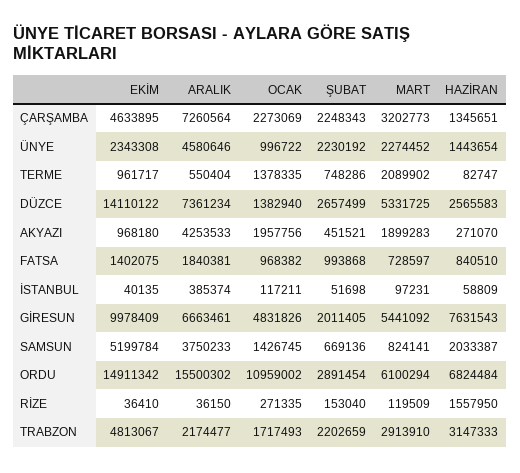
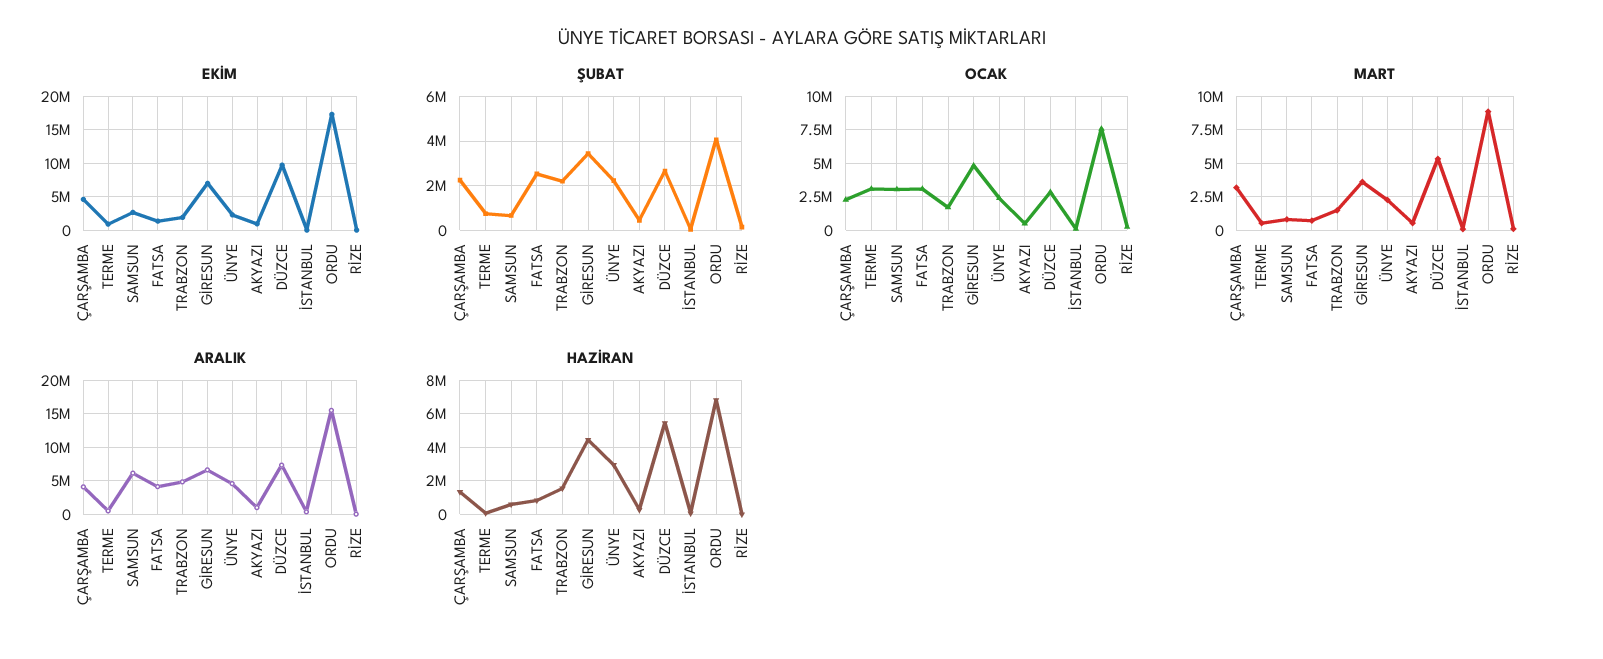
  {
    "EKİM": {
      "ÇARŞAMBA": 4633895,
      "ÜNYE": 2343308,
      "TERME": 961717,
-     "DÜZCE": 14110122,
+     "DÜZCE": 10000000,
      "AKYAZI": 968180,
      "FATSA": 1402075,
      "İSTANBUL": 40135,
-     "GİRESUN": 9978409,
+     "GİRESUN": 7000000,
-     "SAMSUN": 5199784,
+     "SAMSUN": 3000000,
-     "ORDU": 14911342,
+     "ORDU": 17000000,
      "RİZE": 36410,
-     "TRABZON": 4813067
+     "TRABZON": 2000000
    },
    "ARALIK": {
-     "ÇARŞAMBA": 7260564,
+     "ÇARŞAMBA": 4000000,
      "ÜNYE": 4580646,
      "TERME": 550404,
      "DÜZCE": 7361234,
-     "AKYAZI": 4253533,
+     "AKYAZI": 1000000,
-     "FATSA": 1840381,
+     "FATSA": 4000000,
      "İSTANBUL": 385374,
      "GİRESUN": 6663461,
-     "SAMSUN": 3750233,
+     "SAMSUN": 6000000,
      "ORDU": 15500302,
      "RİZE": 36150,
-     "TRABZON": 2174477
+     "TRABZON": 5000000
    },
    "OCAK": {
      "ÇARŞAMBA": 2273069,
-     "ÜNYE": 996722,
+     "ÜNYE": 2500000,
-     "TERME": 1378335,
+     "TERME": 3000000,
-     "DÜZCE": 1382940,
+     "DÜZCE": 3000000,
-     "AKYAZI": 1957756,
+     "AKYAZI": 500000,
-     "FATSA": 968382,
+     "FATSA": 3000000,
      "İSTANBUL": 117211,
      "GİRESUN": 4831826,
-     "SAMSUN": 1426745,
+     "SAMSUN": 3000000,
-     "ORDU": 10959002,
+     "ORDU": 7500000,
      "RİZE": 271335,
      "TRABZON": 1717493
    },
    "ŞUBAT": {
      "ÇARŞAMBA": 2248343,
      "ÜNYE": 2230192,
      "TERME": 748286,
      "DÜZCE": 2657499,
      "AKYAZI": 451521,
-     "FATSA": 993868,
+     "FATSA": 2500000,
      "İSTANBUL": 51698,
-     "GİRESUN": 2011405,
+     "GİRESUN": 3500000,
      "SAMSUN": 669136,
-     "ORDU": 2891454,
+     "ORDU": 4000000,
      "RİZE": 153040,
      "TRABZON": 2202659
    },
    "MART": {
      "ÇARŞAMBA": 3202773,
      "ÜNYE": 2274452,
-     "TERME": 2089902,
+     "TERME": 500000,
      "DÜZCE": 5331725,
-     "AKYAZI": 1899283,
+     "AKYAZI": 500000,
      "FATSA": 728597,
      "İSTANBUL": 97231,
-     "GİRESUN": 5441092,
+     "GİRESUN": 3500000,
      "SAMSUN": 824141,
-     "ORDU": 6100294,
+     "ORDU": 9000000,
      "RİZE": 119509,
-     "TRABZON": 2913910
+     "TRABZON": 1500000
    },
    "HAZİRAN": {
      "ÇARŞAMBA": 1345651,
-     "ÜNYE": 1443654,
+     "ÜNYE": 3000000,
      "TERME": 82747,
-     "DÜZCE": 2565583,
+     "DÜZCE": 5500000,
      "AKYAZI": 271070,
      "FATSA": 840510,
      "İSTANBUL": 58809,
-     "GİRESUN": 7631543,
+     "GİRESUN": 4500000,
-     "SAMSUN": 2033387,
+     "SAMSUN": 500000,
      "ORDU": 6824484,
-     "RİZE": 1557950,
+     "RİZE": 0,
-     "TRABZON": 3147333
+     "TRABZON": 1500000
    }
  }

